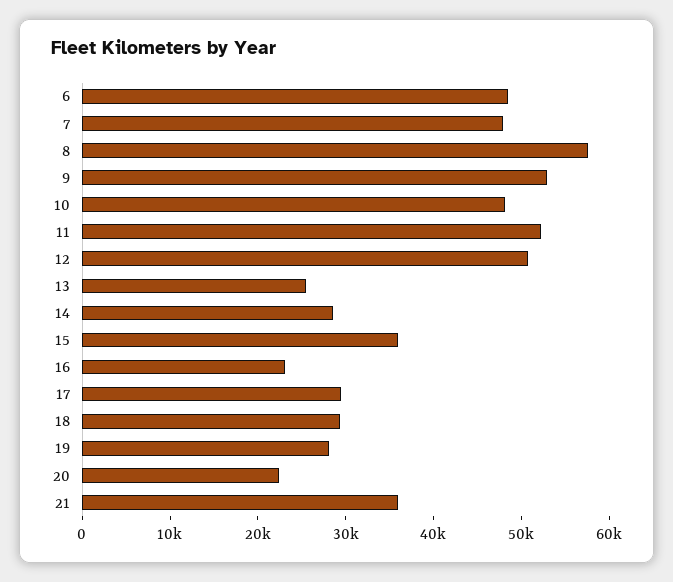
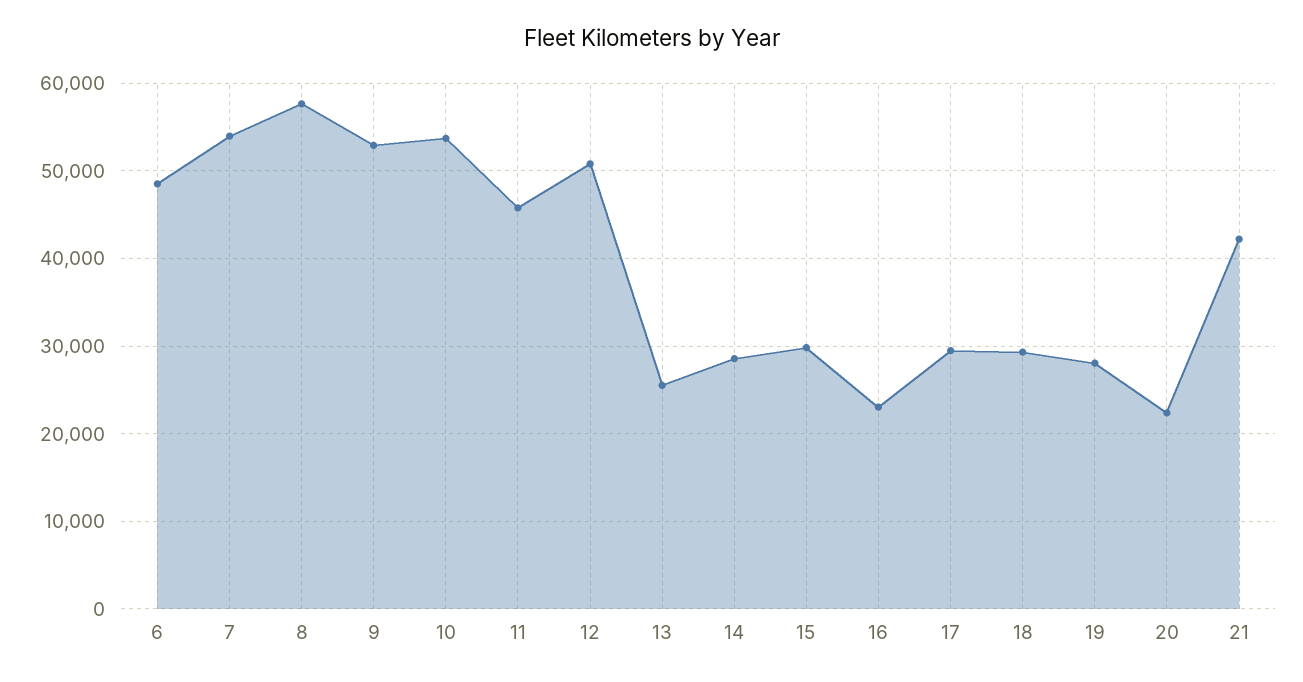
  {
    "6": 49000,
-   "7": 48000,
+   "7": 54000,
    "8": 58000,
    "9": 53000,
-   "10": 48000,
+   "10": 54000,
-   "11": 52000,
+   "11": 46000,
    "12": 51000,
    "13": 26000,
    "14": 29000,
-   "15": 36000,
+   "15": 30000,
    "16": 23000,
    "17": 29000,
    "18": 29000,
    "19": 28000,
    "20": 22000,
-   "21": 36000
+   "21": 42000
  }

